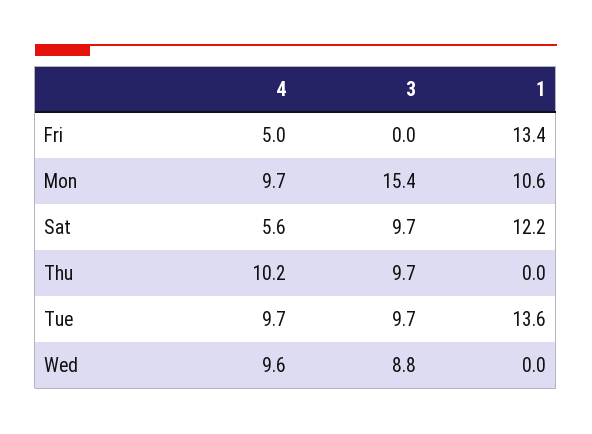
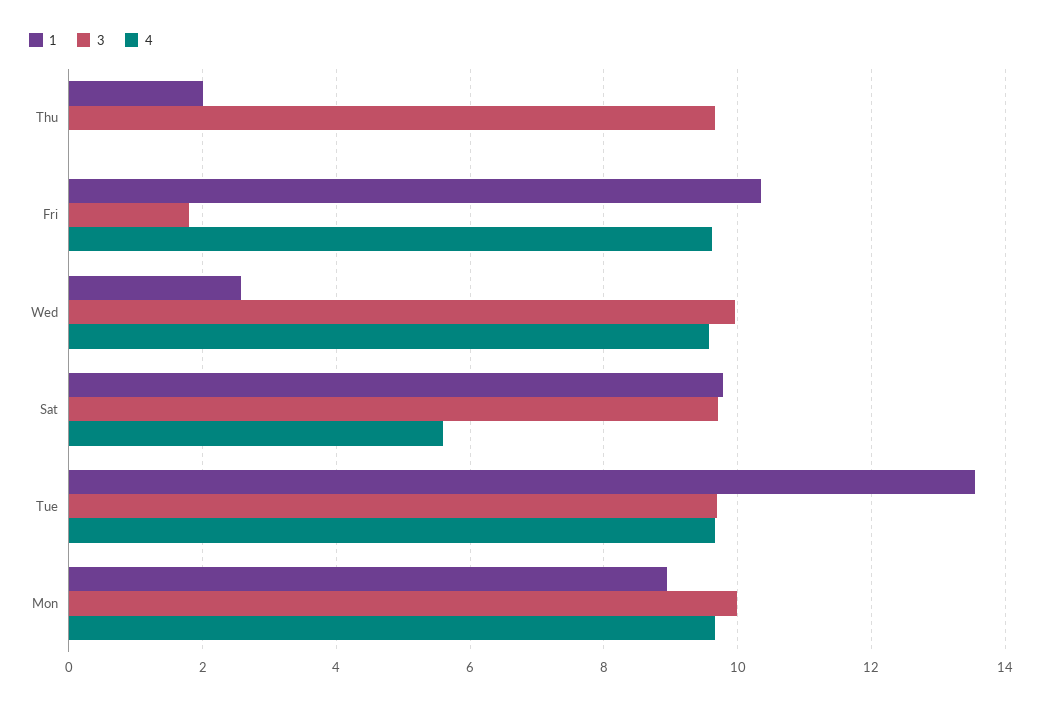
  {
    "4": {
-     "Fri": 5,
+     "Fri": 9.6,
      "Mon": 9.7,
      "Sat": 5.6,
-     "Thu": 10.2,
+     "Thu": 0,
      "Tue": 9.7,
      "Wed": 9.6
    },
    "3": {
-     "Fri": 0,
+     "Fri": 1.8,
-     "Mon": 15.4,
+     "Mon": 10,
      "Sat": 9.7,
      "Thu": 9.7,
      "Tue": 9.7,
-     "Wed": 8.8
+     "Wed": 10
    },
    "1": {
-     "Fri": 13.4,
+     "Fri": 10.4,
-     "Mon": 10.6,
+     "Mon": 9,
-     "Sat": 12.2,
+     "Sat": 9.8,
-     "Thu": 0,
+     "Thu": 2,
      "Tue": 13.6,
-     "Wed": 0
+     "Wed": 2.6
    }
  }

